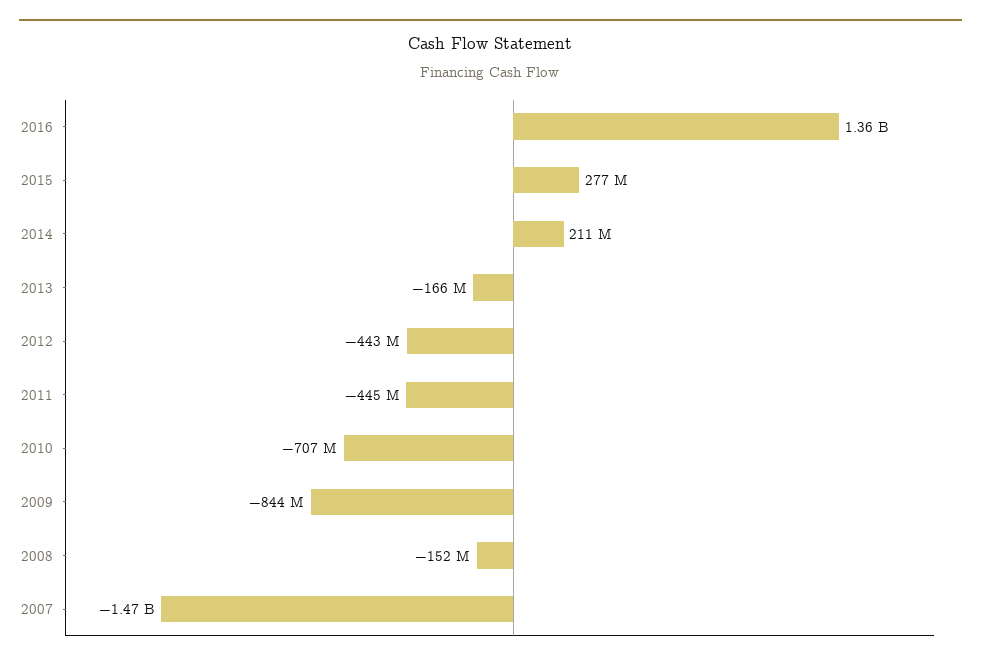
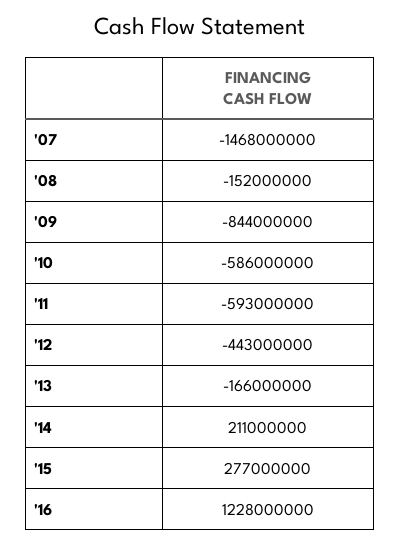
  {
-   "2016": 1360000000,
+   "2016": 1228000000,
    "2015": 277000000,
    "2014": 211000000,
    "2013": -166000000,
    "2012": -443000000,
-   "2011": -445000000,
+   "2011": -593000000,
-   "2010": -707000000,
+   "2010": -586000000,
    "2009": -844000000,
    "2008": -152000000,
    "2007": -1468000000
  }

